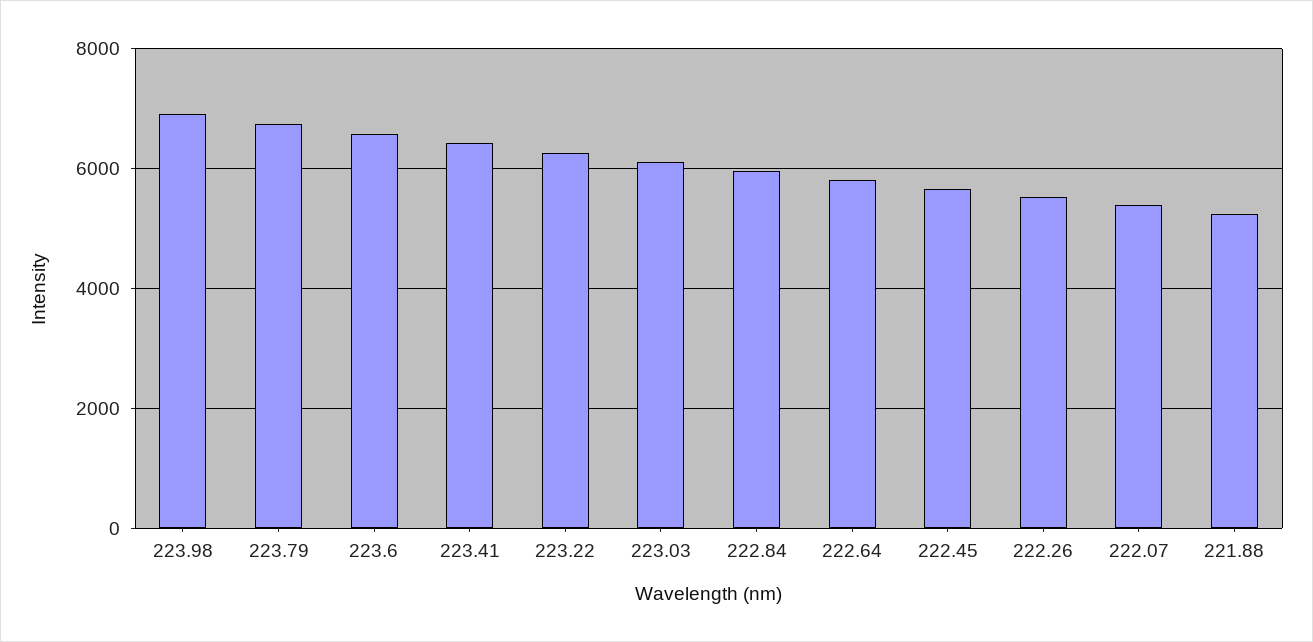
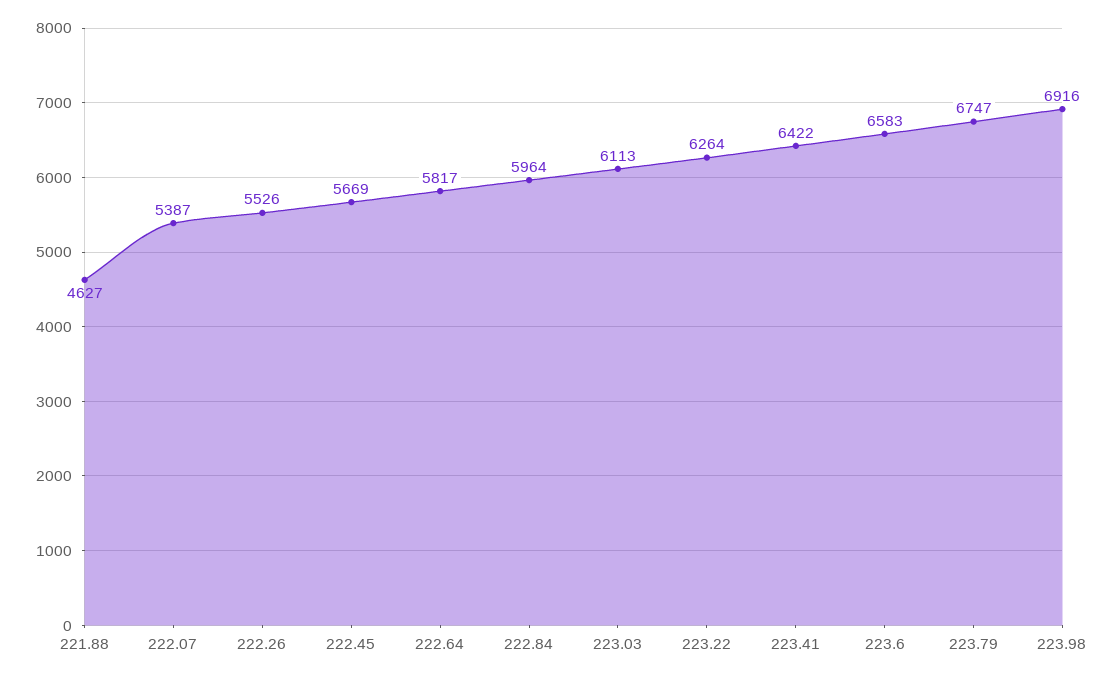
  {
    "223.98": 6916,
    "223.79": 6747,
    "223.6": 6583,
    "223.41": 6422,
    "223.22": 6264,
    "223.03": 6113,
    "222.84": 5964,
    "222.64": 5817,
    "222.45": 5669,
    "222.26": 5526,
    "222.07": 5387,
-   "221.88": 5200
+   "221.88": 4627
  }

